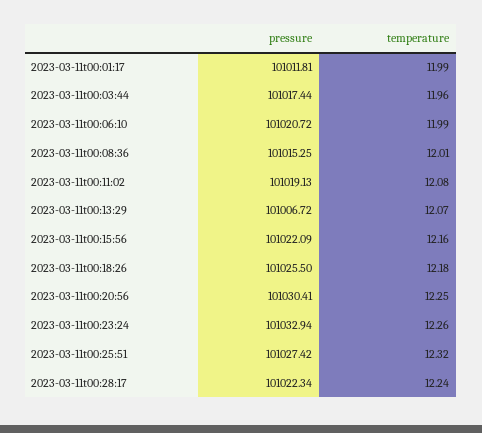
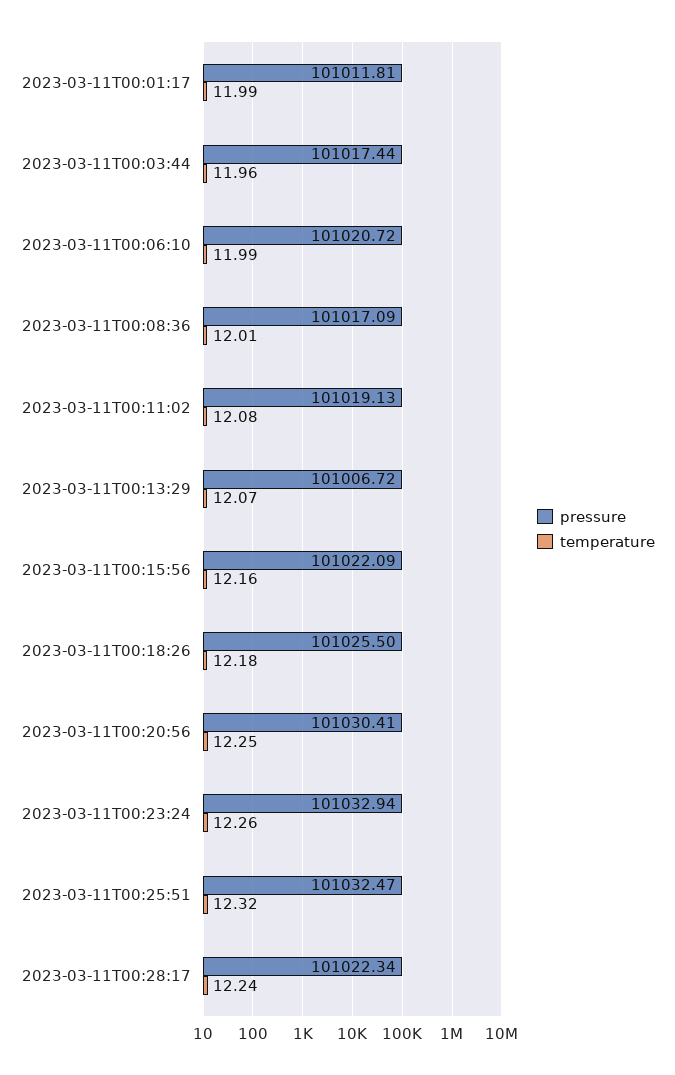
  {
    "pressure": {
      "2023-03-11t00:01:17": 101011.81,
      "2023-03-11t00:03:44": 101017.44,
      "2023-03-11t00:06:10": 101020.72,
-     "2023-03-11t00:08:36": 101015.25,
+     "2023-03-11t00:08:36": 101017.09,
      "2023-03-11t00:11:02": 101019.13,
      "2023-03-11t00:13:29": 101006.72,
      "2023-03-11t00:15:56": 101022.09,
      "2023-03-11t00:18:26": 101025.5,
      "2023-03-11t00:20:56": 101030.41,
      "2023-03-11t00:23:24": 101032.94,
-     "2023-03-11t00:25:51": 101027.42,
+     "2023-03-11t00:25:51": 101032.47,
      "2023-03-11t00:28:17": 101022.34
    },
    "temperature": {
      "2023-03-11t00:01:17": 11.99,
      "2023-03-11t00:03:44": 11.96,
      "2023-03-11t00:06:10": 11.99,
      "2023-03-11t00:08:36": 12.01,
      "2023-03-11t00:11:02": 12.08,
      "2023-03-11t00:13:29": 12.07,
      "2023-03-11t00:15:56": 12.16,
      "2023-03-11t00:18:26": 12.18,
      "2023-03-11t00:20:56": 12.25,
      "2023-03-11t00:23:24": 12.26,
      "2023-03-11t00:25:51": 12.32,
      "2023-03-11t00:28:17": 12.24
    }
  }

